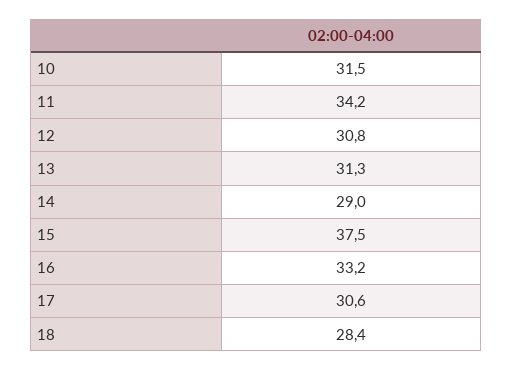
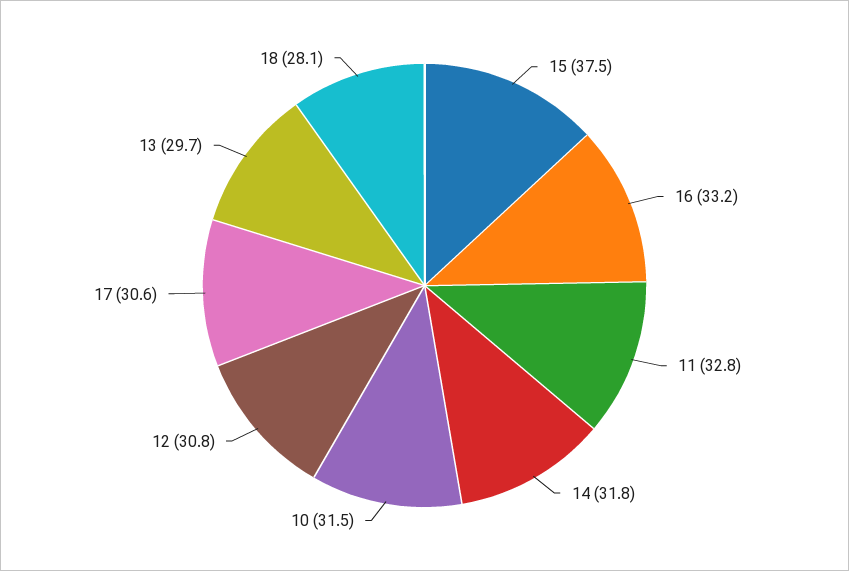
  {
    "10": 31.5,
-   "11": 34.2,
+   "11": 32.8,
    "12": 30.8,
-   "13": 31.3,
+   "13": 29.7,
-   "14": 29,
+   "14": 31.8,
    "15": 37.5,
    "16": 33.2,
    "17": 30.6,
-   "18": 28.4
+   "18": 28.1
  }

